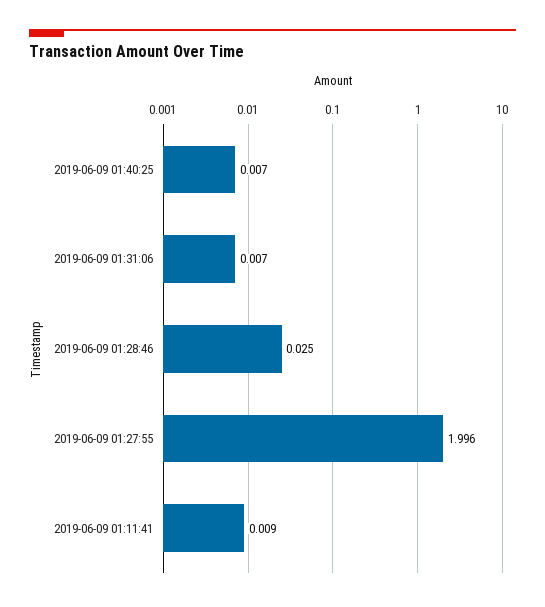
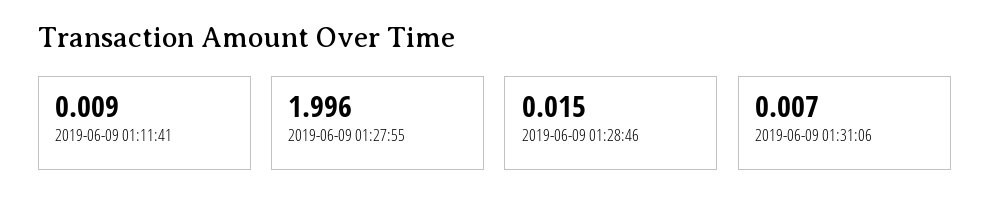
  {
-   "2019-06-09 01:40:25": 0.007,
    "2019-06-09 01:31:06": 0.007,
-   "2019-06-09 01:28:46": 0.025,
+   "2019-06-09 01:28:46": 0.015,
    "2019-06-09 01:27:55": 1.996,
    "2019-06-09 01:11:41": 0.009
  }

